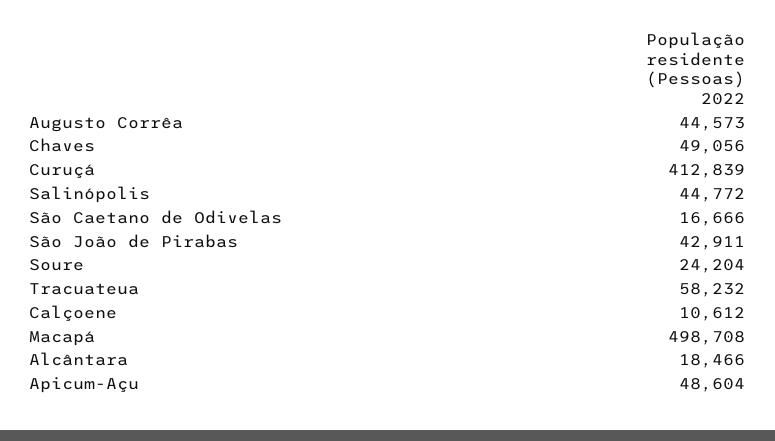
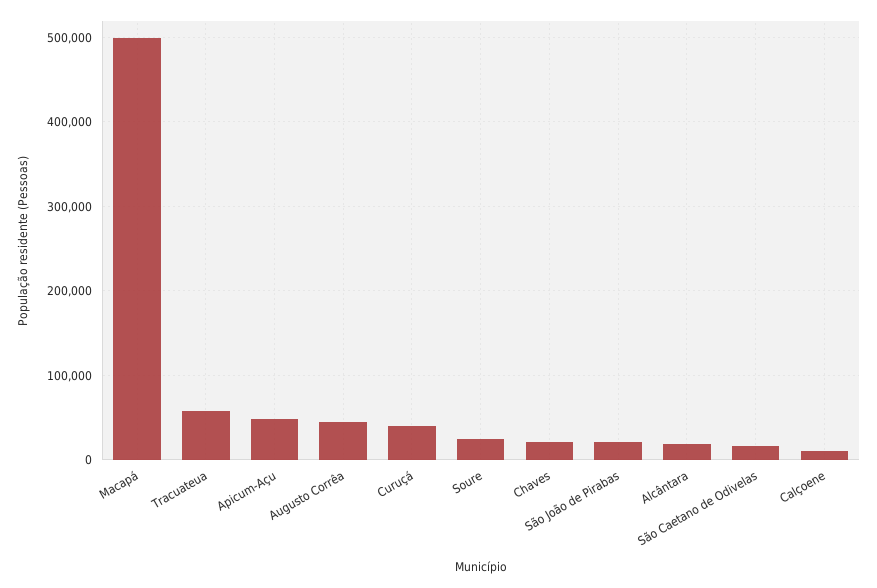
  {
    "Augusto Corrêa": 44573,
-   "Chaves": 49056,
+   "Chaves": 20000,
-   "Curuçá": 412839,
+   "Curuçá": 40000,
-   "Salinópolis": 44772,
    "São Caetano de Odivelas": 16666,
-   "São João de Pirabas": 42911,
+   "São João de Pirabas": 20000,
    "Soure": 24204,
    "Tracuateua": 58232,
    "Calçoene": 10612,
    "Macapá": 498708,
    "Alcântara": 18466,
    "Apicum-Açu": 48604
  }

